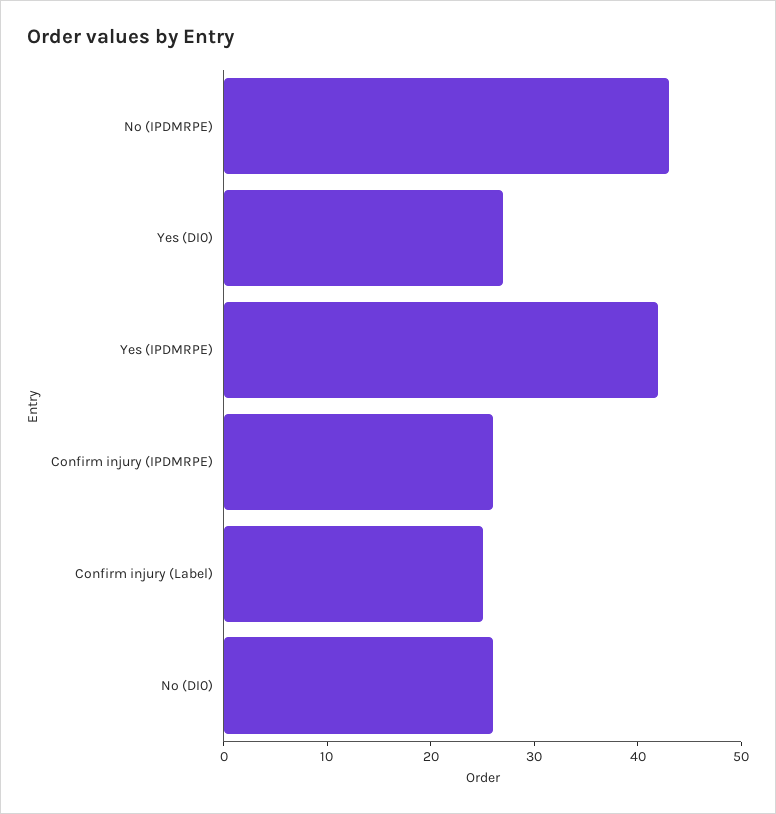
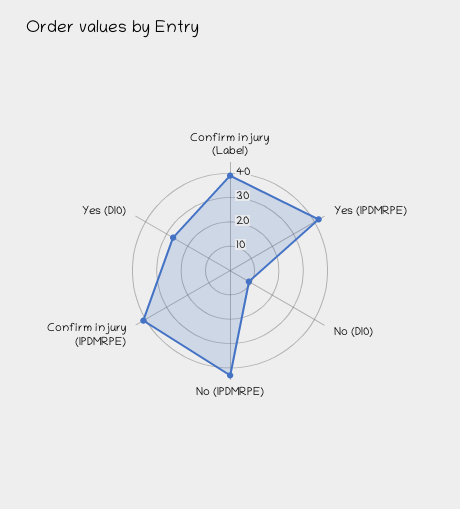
  {
    "No (IPDMRPE)": 43,
    "Yes (DI0)": 27,
    "Yes (IPDMRPE)": 42,
-   "Confirm injury (IPDMRPE)": 26,
+   "Confirm injury (IPDMRPE)": 40,
-   "Confirm injury (Label)": 25,
+   "Confirm injury (Label)": 40,
-   "No (DI0)": 26
+   "No (DI0)": 10
  }

